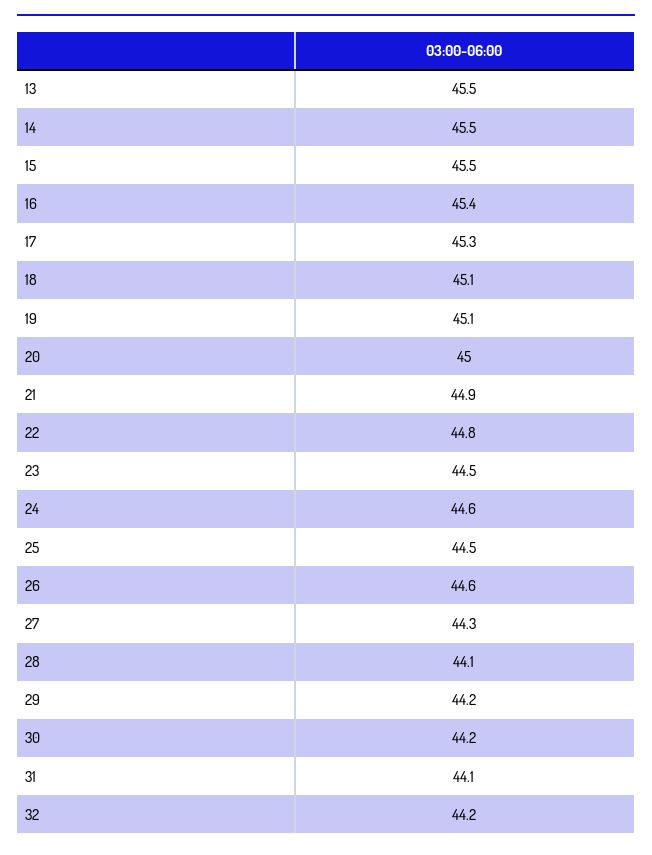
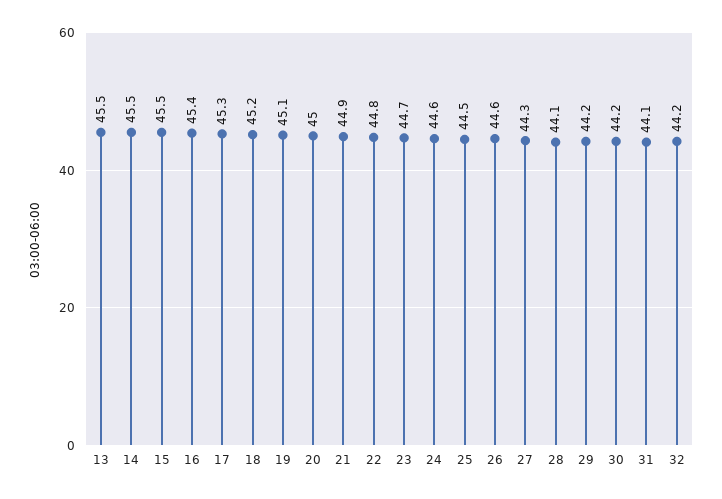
  {
    "13": 45.5,
    "14": 45.5,
    "15": 45.5,
    "16": 45.4,
    "17": 45.3,
-   "18": 45.1,
+   "18": 45.2,
    "19": 45.1,
    "20": 45,
    "21": 44.9,
    "22": 44.8,
-   "23": 44.5,
+   "23": 44.7,
    "24": 44.6,
    "25": 44.5,
    "26": 44.6,
    "27": 44.3,
    "28": 44.1,
    "29": 44.2,
    "30": 44.2,
    "31": 44.1,
    "32": 44.2
  }

